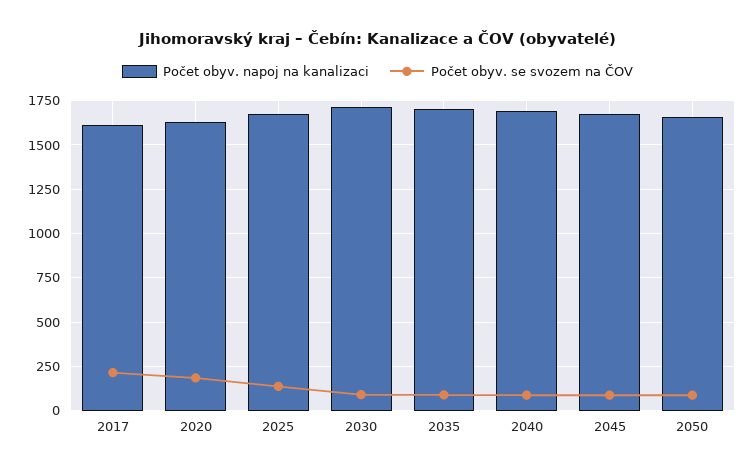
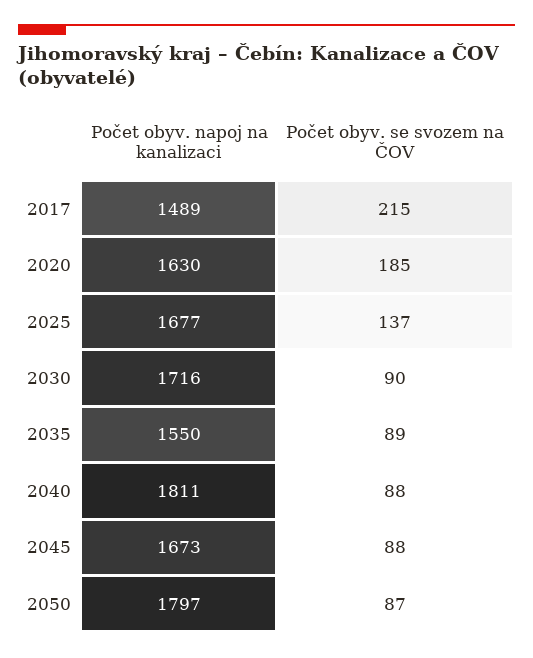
  {
    "Počet obyv. napoj na kanalizaci": {
-     "2017": 1600,
+     "2017": 1489,
      "2020": 1630,
      "2025": 1677,
      "2030": 1716,
-     "2035": 1700,
+     "2035": 1550,
-     "2040": 1700,
+     "2040": 1811,
      "2045": 1673,
-     "2050": 1650
+     "2050": 1797
    },
    "Počet obyv. se svozem na ČOV": {
      "2017": 215,
      "2020": 185,
      "2025": 137,
      "2030": 90,
      "2035": 89,
      "2040": 88,
      "2045": 88,
      "2050": 87
    }
  }

